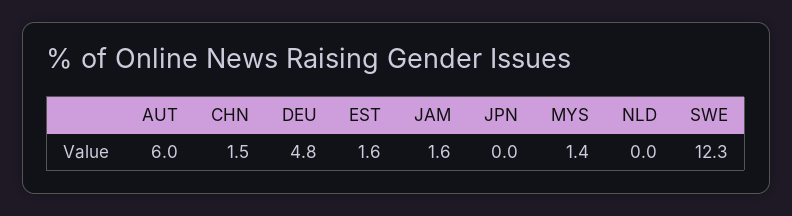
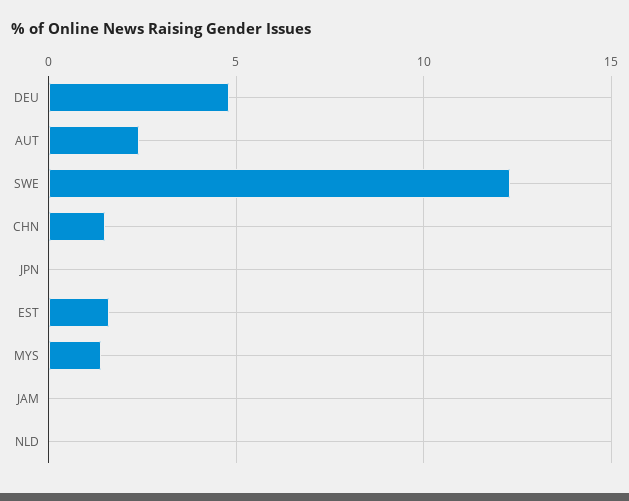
  {
-   "AUT": 6,
+   "AUT": 2.5,
    "CHN": 1.5,
    "DEU": 4.8,
    "EST": 1.6,
-   "JAM": 1.6,
+   "JAM": 0,
    "JPN": 0,
    "MYS": 1.4,
    "NLD": 0,
    "SWE": 12.3
  }

